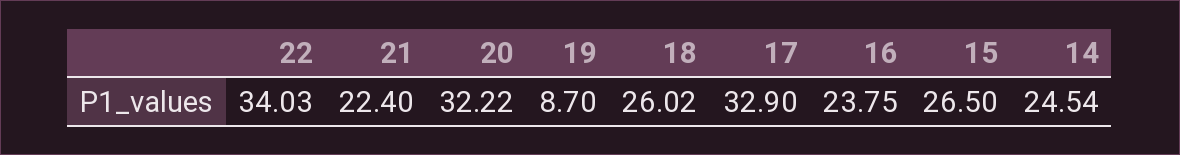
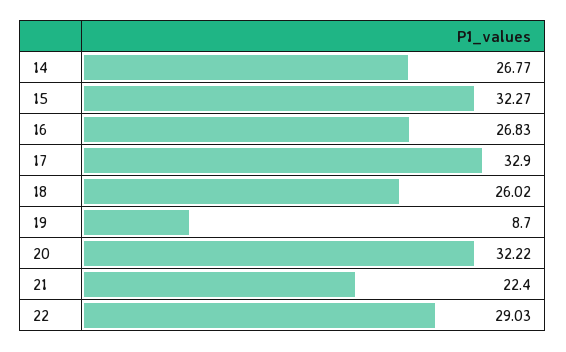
  {
-   "22": 34.03,
+   "22": 29.03,
    "21": 22.4,
    "20": 32.22,
    "19": 8.7,
    "18": 26.02,
    "17": 32.9,
-   "16": 23.75,
+   "16": 26.83,
-   "15": 26.5,
+   "15": 32.27,
-   "14": 24.54
+   "14": 26.77
  }

